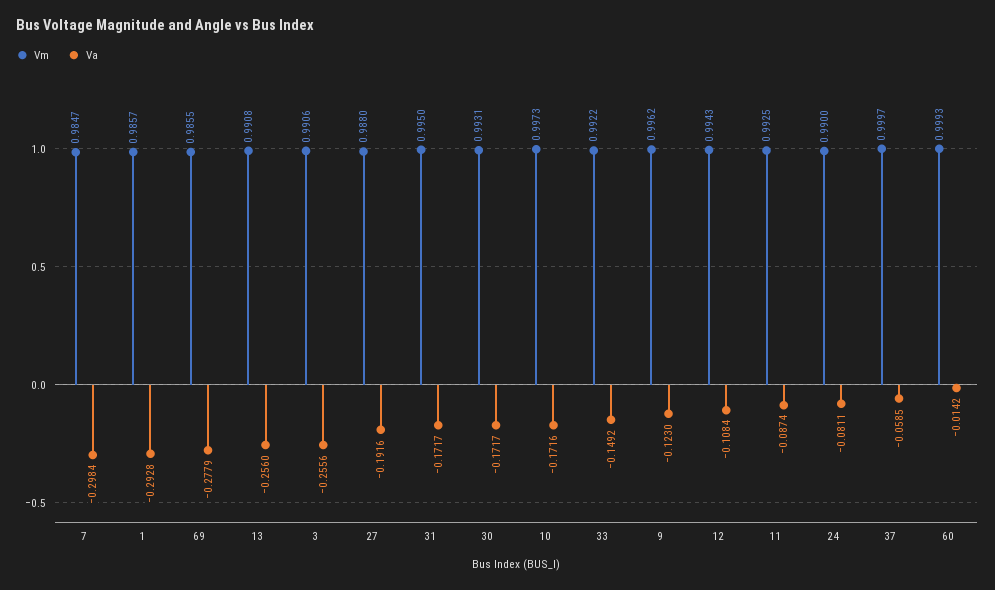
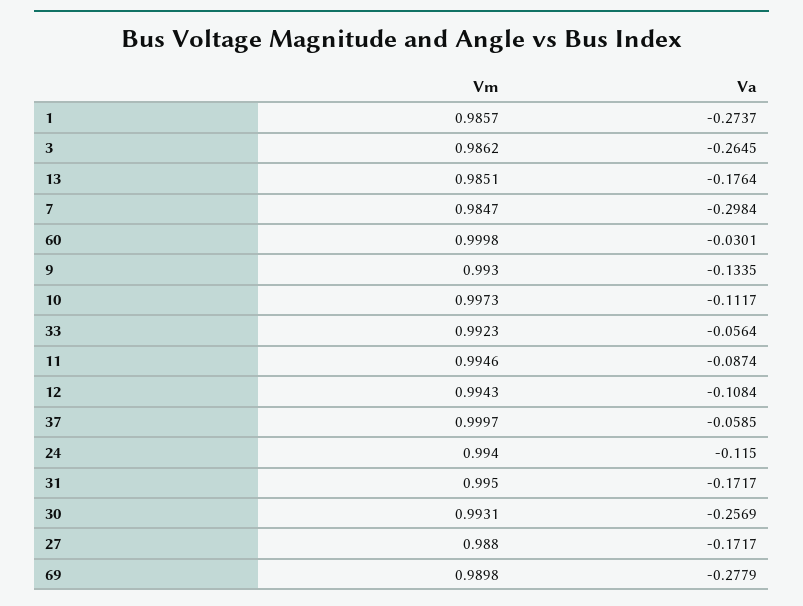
  {
    "Vm": {
      "7": 0.9847,
      "1": 0.9857,
-     "69": 0.9855,
+     "69": 0.9898,
-     "13": 0.9908,
+     "13": 0.9851,
-     "3": 0.9906,
+     "3": 0.9862,
      "27": 0.988,
      "31": 0.995,
      "30": 0.9931,
      "10": 0.9973,
-     "33": 0.9922,
+     "33": 0.9923,
-     "9": 0.9962,
+     "9": 0.993,
      "12": 0.9943,
-     "11": 0.9925,
+     "11": 0.9946,
-     "24": 0.99,
+     "24": 0.994,
      "37": 0.9997,
-     "60": 0.9993
+     "60": 0.9998
    },
    "Va": {
      "7": -0.2984,
-     "1": -0.2928,
+     "1": -0.2737,
      "69": -0.2779,
-     "13": -0.256,
+     "13": -0.1764,
-     "3": -0.2556,
+     "3": -0.2645,
-     "27": -0.1916,
+     "27": -0.1717,
      "31": -0.1717,
-     "30": -0.1717,
+     "30": -0.2569,
-     "10": -0.1716,
+     "10": -0.1117,
-     "33": -0.1492,
+     "33": -0.0564,
-     "9": -0.123,
+     "9": -0.1335,
      "12": -0.1084,
      "11": -0.0874,
-     "24": -0.0811,
+     "24": -0.115,
      "37": -0.0585,
-     "60": -0.0142
+     "60": -0.0301
    }
  }

